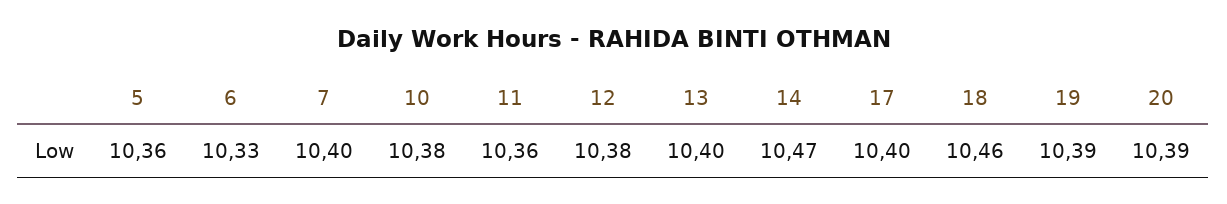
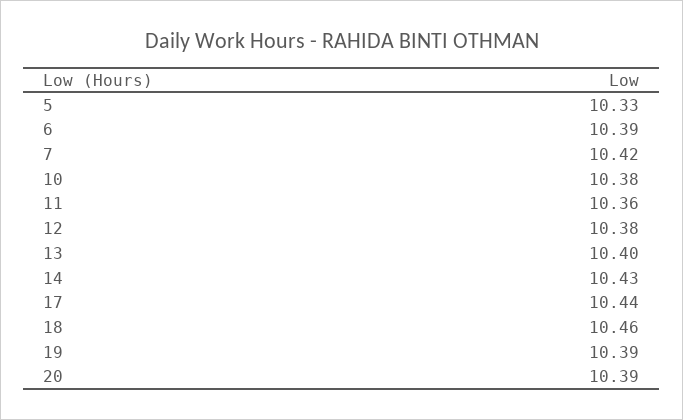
  {
-   "5": 10.36,
+   "5": 10.33,
-   "6": 10.33,
+   "6": 10.39,
-   "7": 10.4,
+   "7": 10.42,
    "10": 10.38,
    "11": 10.36,
    "12": 10.38,
    "13": 10.4,
-   "14": 10.47,
+   "14": 10.43,
-   "17": 10.4,
+   "17": 10.44,
    "18": 10.46,
    "19": 10.39,
    "20": 10.39
  }

